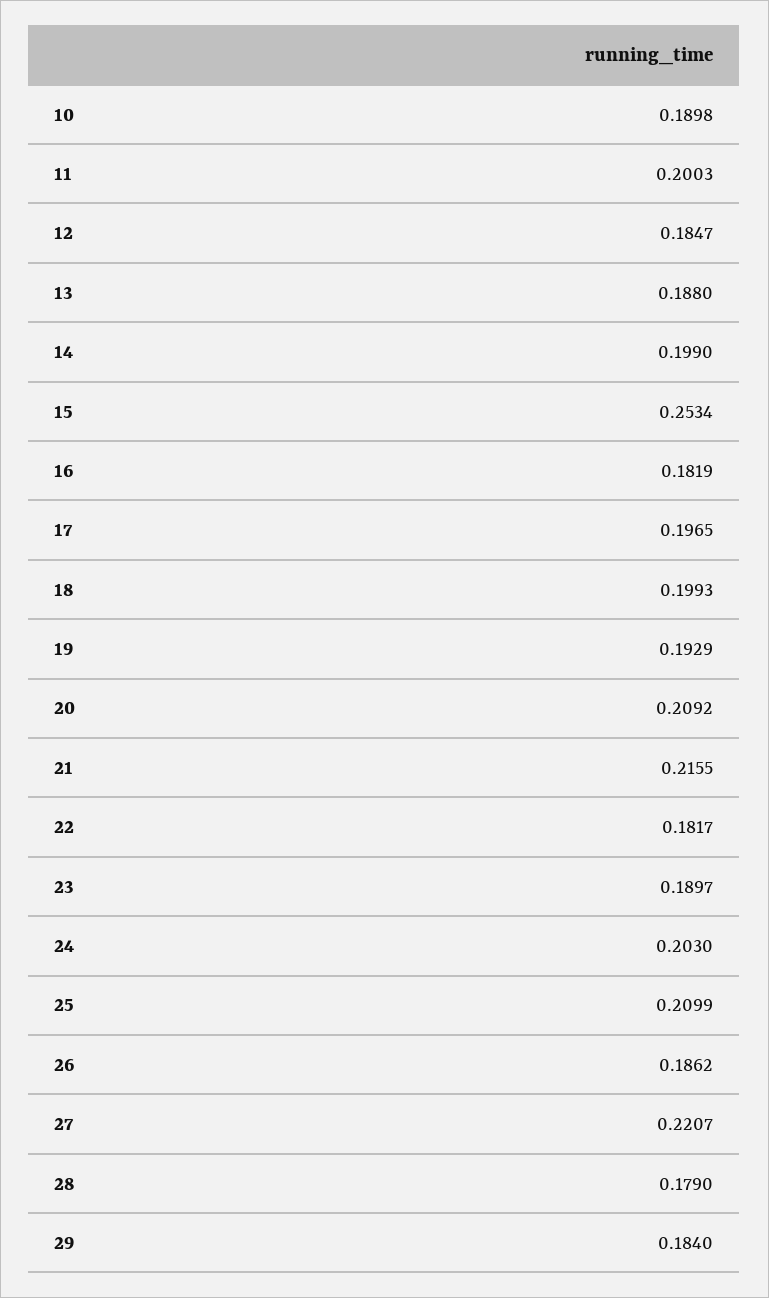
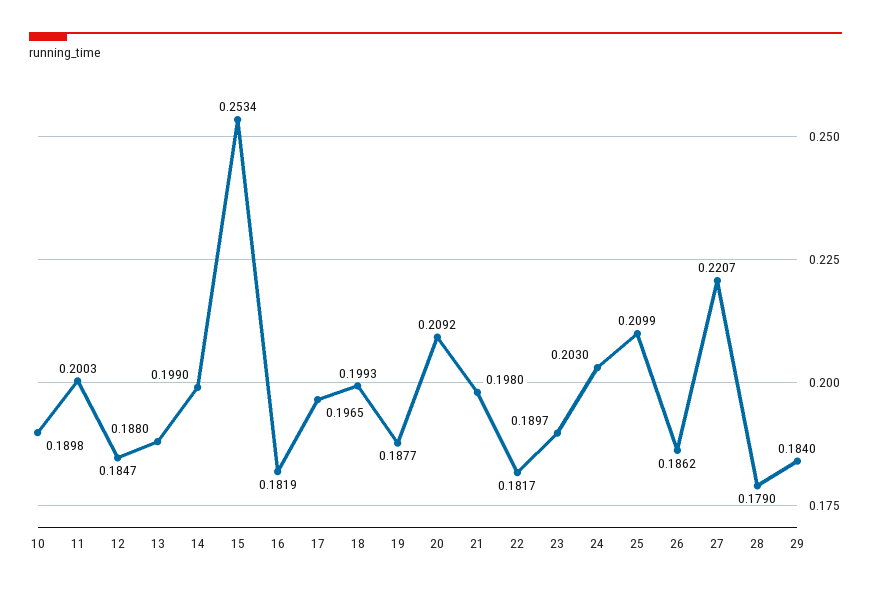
  {
    "10": 0.1898,
    "11": 0.2003,
    "12": 0.1847,
    "13": 0.188,
    "14": 0.199,
    "15": 0.2534,
    "16": 0.1819,
    "17": 0.1965,
    "18": 0.1993,
-   "19": 0.1929,
+   "19": 0.1877,
    "20": 0.2092,
-   "21": 0.2155,
+   "21": 0.198,
    "22": 0.1817,
    "23": 0.1897,
    "24": 0.203,
    "25": 0.2099,
    "26": 0.1862,
    "27": 0.2207,
    "28": 0.179,
    "29": 0.184
  }

